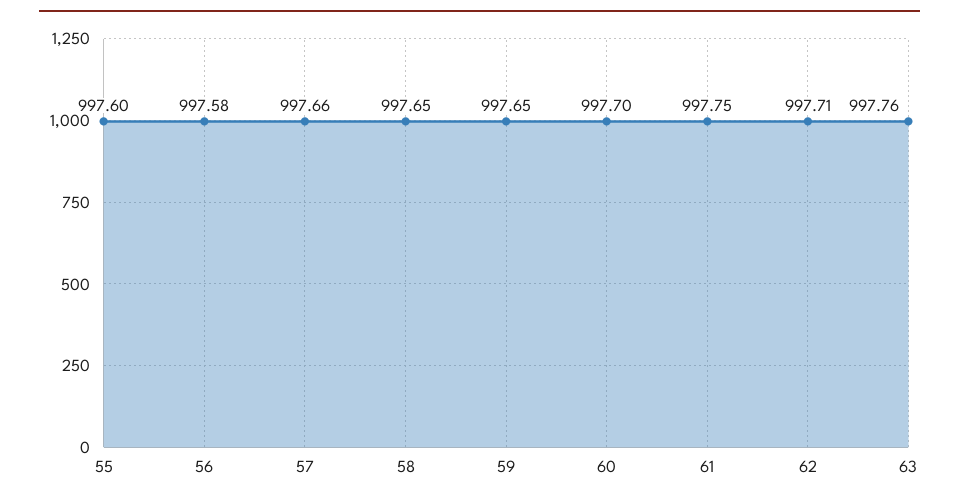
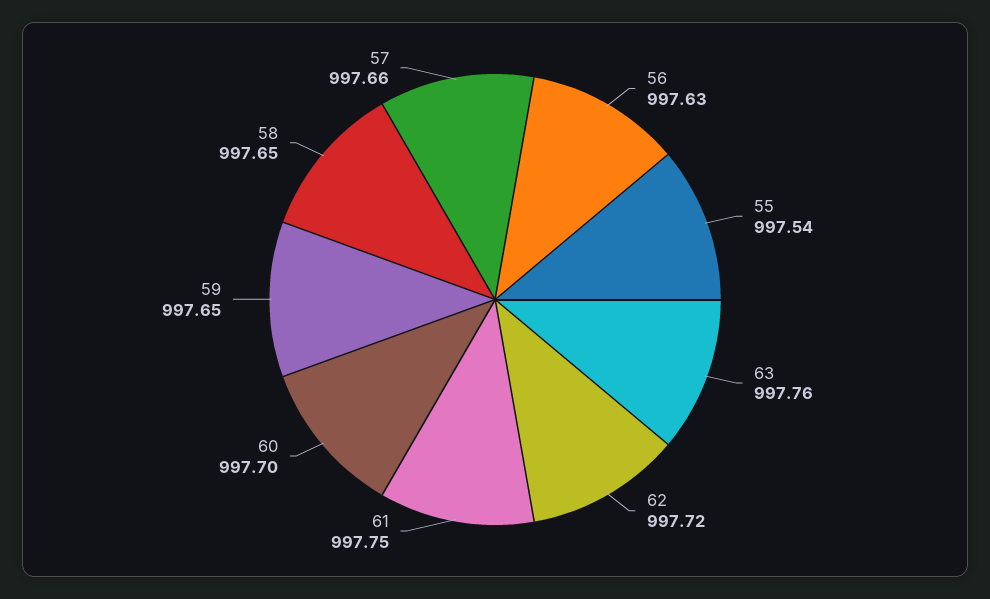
  {
-   "55": 997.6,
+   "55": 997.54,
-   "56": 997.58,
+   "56": 997.63,
    "57": 997.66,
    "58": 997.65,
    "59": 997.65,
    "60": 997.7,
    "61": 997.75,
-   "62": 997.71,
+   "62": 997.72,
    "63": 997.76
  }

